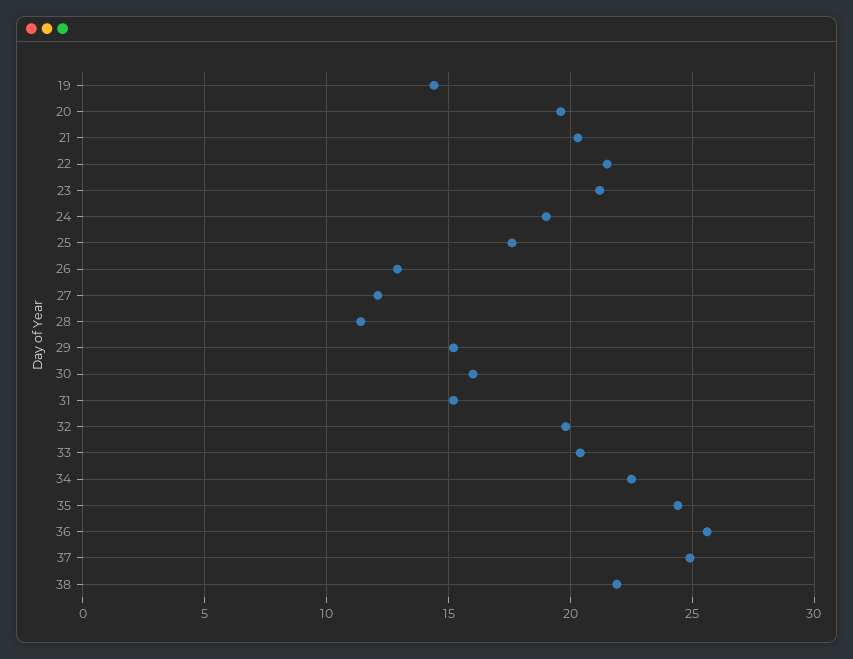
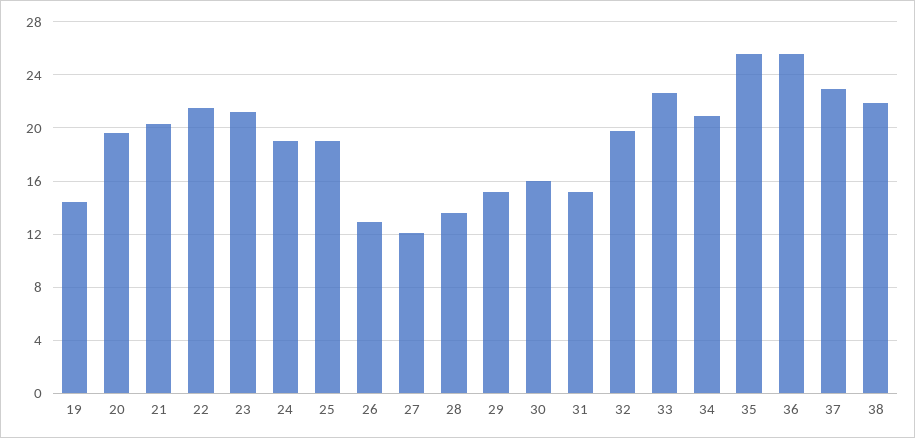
  {
    "19": 14.5,
    "20": 19.5,
    "21": 20.5,
    "22": 21.5,
    "23": 21,
    "24": 19,
-   "25": 17.5,
+   "25": 19,
    "26": 13,
    "27": 12,
-   "28": 11.5,
+   "28": 13.5,
    "29": 15,
    "30": 16,
    "31": 15,
    "32": 20,
-   "33": 20.5,
+   "33": 22.5,
-   "34": 22.5,
+   "34": 21,
-   "35": 24.5,
+   "35": 25.5,
    "36": 25.5,
-   "37": 25,
+   "37": 23,
    "38": 22
  }

